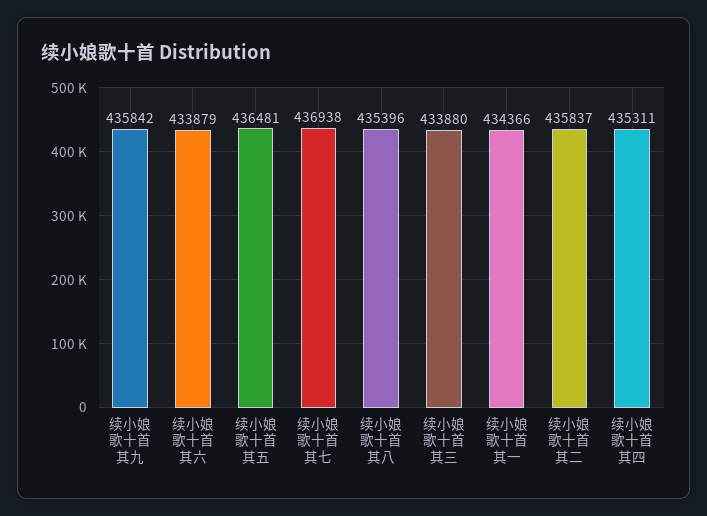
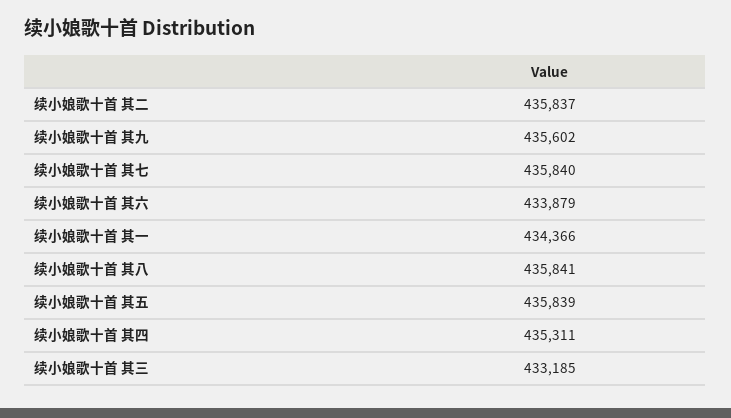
  {
-   "续小娘歌十首 其九": 435842,
+   "续小娘歌十首 其九": 435602,
    "续小娘歌十首 其六": 433879,
-   "续小娘歌十首 其五": 436481,
+   "续小娘歌十首 其五": 435839,
-   "续小娘歌十首 其七": 436938,
+   "续小娘歌十首 其七": 435840,
-   "续小娘歌十首 其八": 435396,
+   "续小娘歌十首 其八": 435841,
-   "续小娘歌十首 其三": 433880,
+   "续小娘歌十首 其三": 433185,
    "续小娘歌十首 其一": 434366,
    "续小娘歌十首 其二": 435837,
    "续小娘歌十首 其四": 435311
  }

